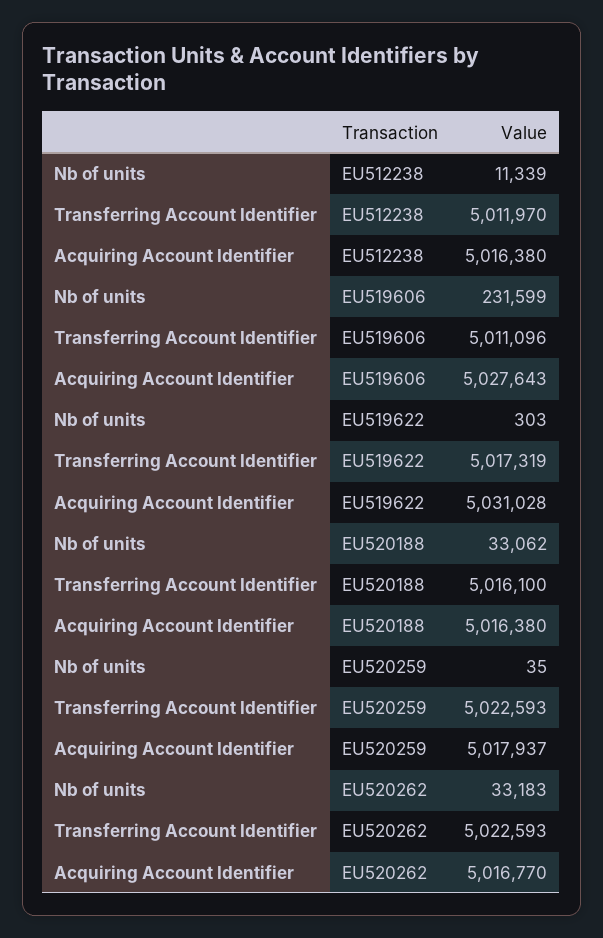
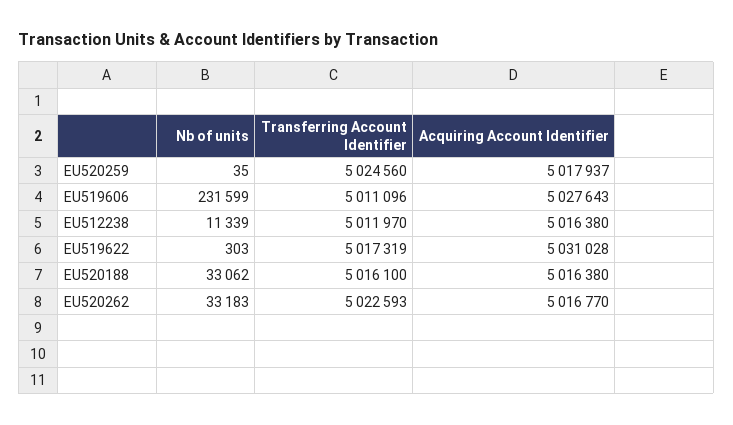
  {
    "Nb of units": {
      "EU512238": 11339,
      "EU519606": 231599,
      "EU519622": 303,
      "EU520188": 33062,
      "EU520259": 35,
      "EU520262": 33183
    },
    "Transferring Account Identifier": {
      "EU512238": 5011970,
      "EU519606": 5011096,
      "EU519622": 5017319,
      "EU520188": 5016100,
-     "EU520259": 5022593,
+     "EU520259": 5024560,
      "EU520262": 5022593
    },
    "Acquiring Account Identifier": {
      "EU512238": 5016380,
      "EU519606": 5027643,
      "EU519622": 5031028,
      "EU520188": 5016380,
      "EU520259": 5017937,
      "EU520262": 5016770
    }
  }

